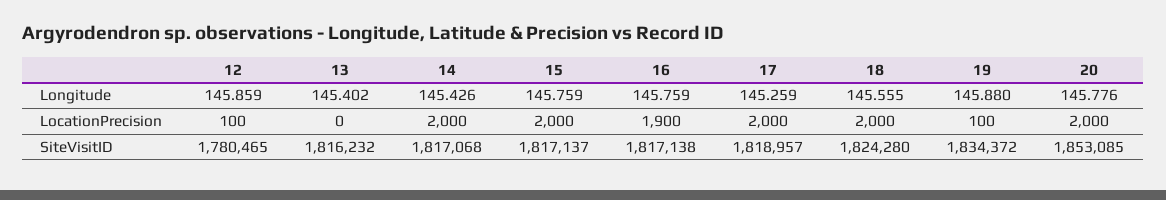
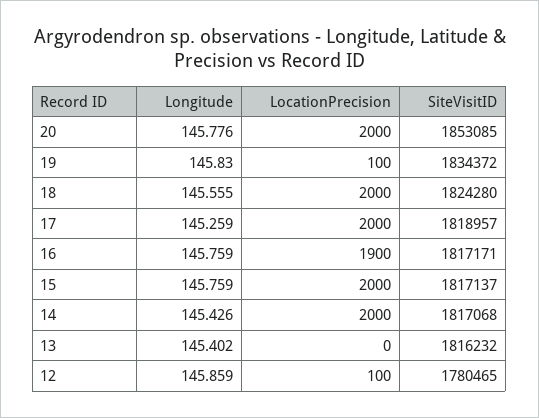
  {
    "12": {
      "Longitude": 145.859,
      "LocationPrecision": 100,
      "SiteVisitID": 1780465
    },
    "13": {
      "Longitude": 145.402,
      "LocationPrecision": 0,
      "SiteVisitID": 1816232
    },
    "14": {
      "Longitude": 145.426,
      "LocationPrecision": 2000,
      "SiteVisitID": 1817068
    },
    "15": {
      "Longitude": 145.759,
      "LocationPrecision": 2000,
      "SiteVisitID": 1817137
    },
    "16": {
      "Longitude": 145.759,
      "LocationPrecision": 1900,
-     "SiteVisitID": 1817138
+     "SiteVisitID": 1817171
    },
    "17": {
      "Longitude": 145.259,
      "LocationPrecision": 2000,
      "SiteVisitID": 1818957
    },
    "18": {
      "Longitude": 145.555,
      "LocationPrecision": 2000,
      "SiteVisitID": 1824280
    },
    "19": {
-     "Longitude": 145.88,
+     "Longitude": 145.83,
      "LocationPrecision": 100,
      "SiteVisitID": 1834372
    },
    "20": {
      "Longitude": 145.776,
      "LocationPrecision": 2000,
      "SiteVisitID": 1853085
    }
  }

